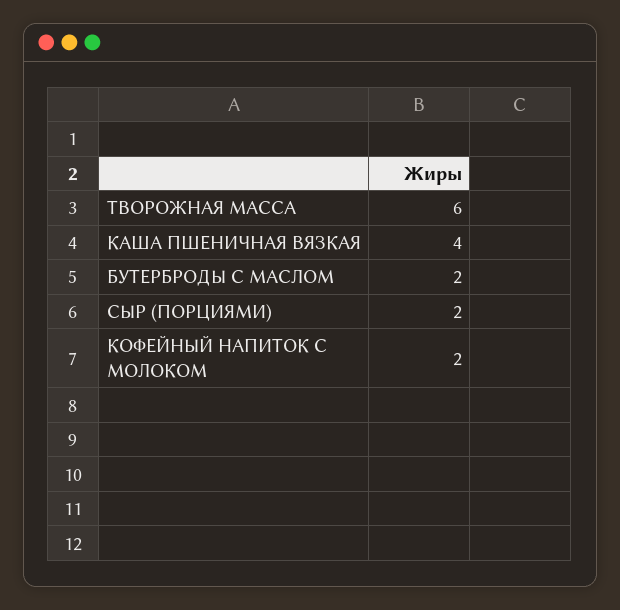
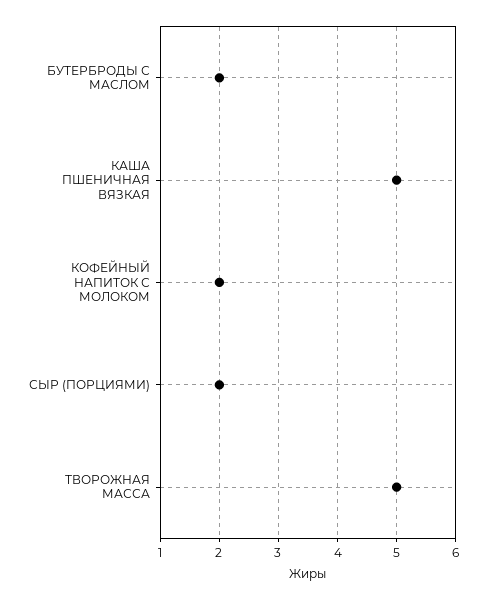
  {
-   "ТВОРОЖНАЯ МАССА": 6,
+   "ТВОРОЖНАЯ МАССА": 5,
-   "КАША ПШЕНИЧНАЯ ВЯЗКАЯ": 4,
+   "КАША ПШЕНИЧНАЯ ВЯЗКАЯ": 5,
    "БУТЕРБРОДЫ С МАСЛОМ": 2,
    "СЫР (ПОРЦИЯМИ)": 2,
    "КОФЕЙНЫЙ НАПИТОК С МОЛОКОМ": 2
  }

